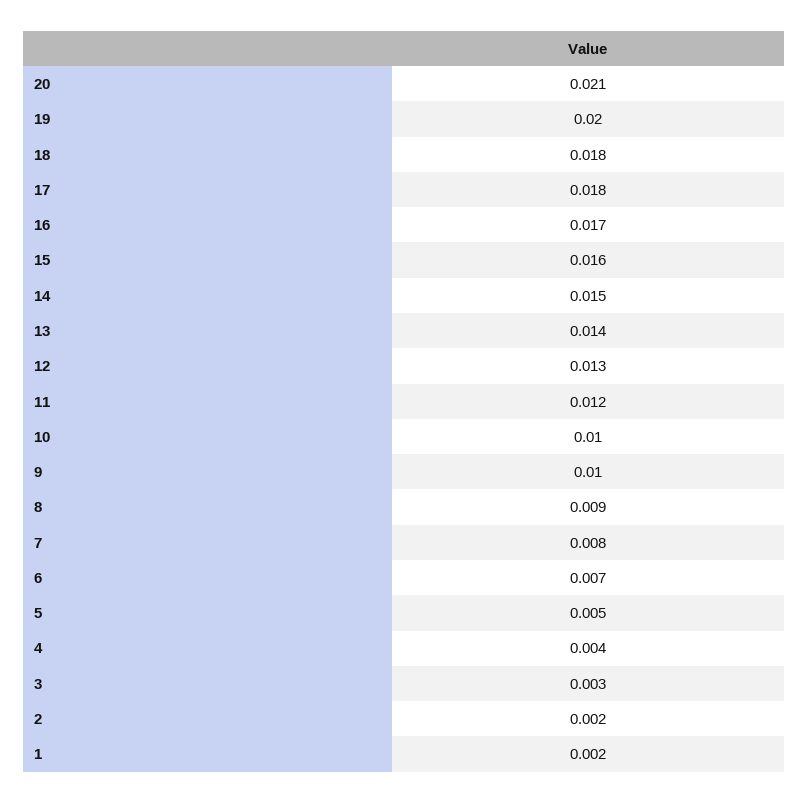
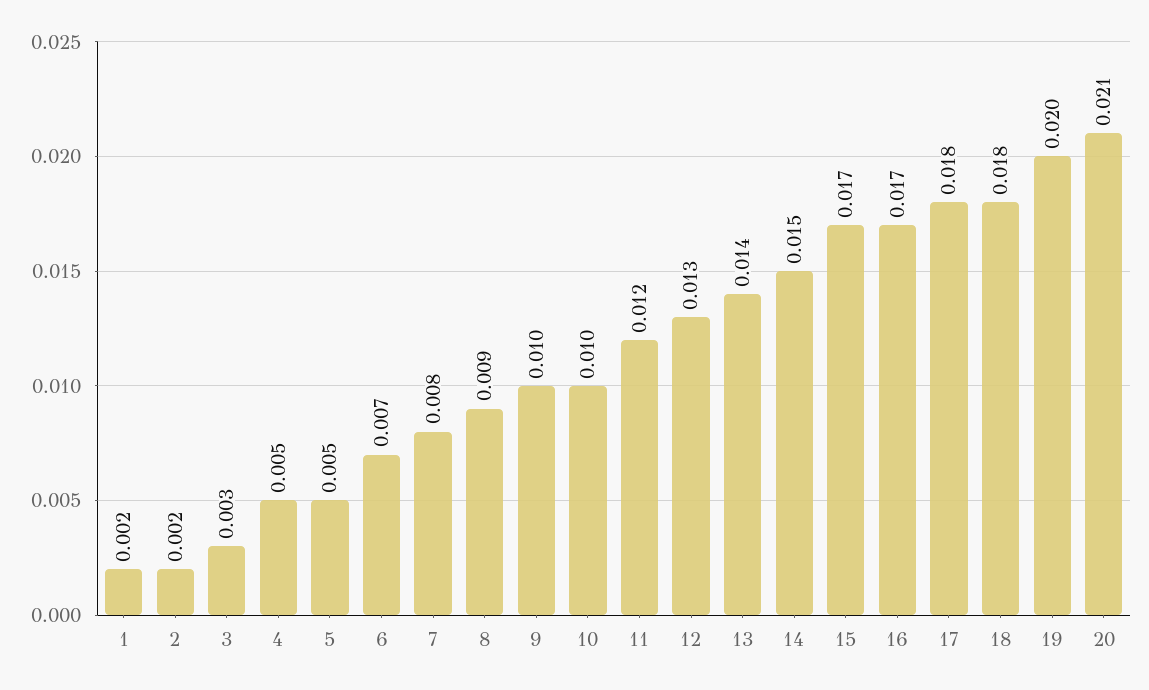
  {
    "20": 0.021,
    "19": 0.02,
    "18": 0.018,
    "17": 0.018,
    "16": 0.017,
-   "15": 0.016,
+   "15": 0.017,
    "14": 0.015,
    "13": 0.014,
    "12": 0.013,
    "11": 0.012,
    "10": 0.01,
    "9": 0.01,
    "8": 0.009,
    "7": 0.008,
    "6": 0.007,
    "5": 0.005,
-   "4": 0.004,
+   "4": 0.005,
    "3": 0.003,
    "2": 0.002,
    "1": 0.002
  }

